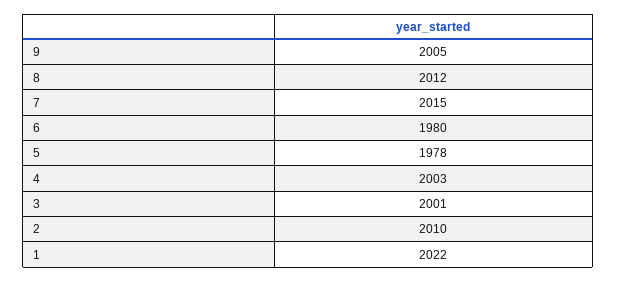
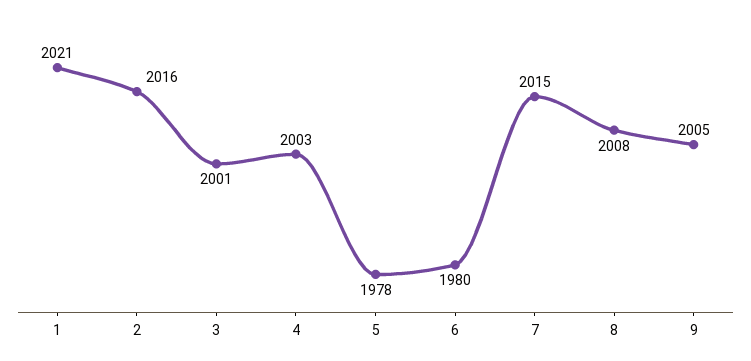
  {
    "9": 2005,
-   "8": 2012,
+   "8": 2008,
    "7": 2015,
    "6": 1980,
    "5": 1978,
    "4": 2003,
    "3": 2001,
-   "2": 2010,
+   "2": 2016,
-   "1": 2022
+   "1": 2021
  }

